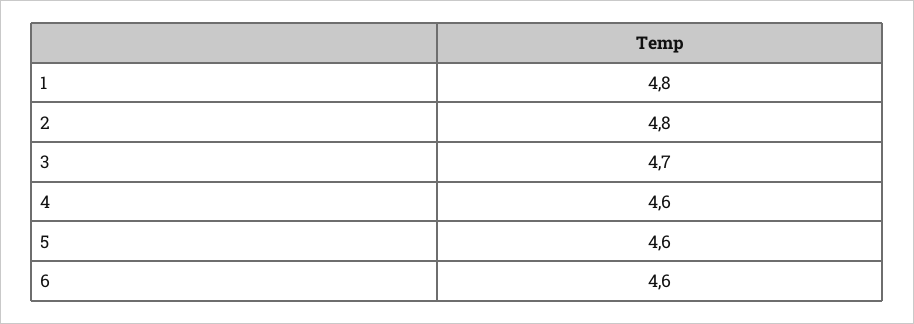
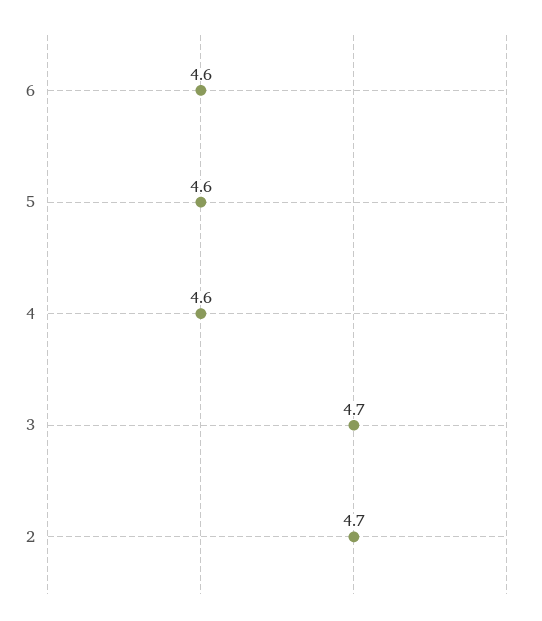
  {
-   "1": 4.8,
-   "2": 4.8,
+   "2": 4.7,
    "3": 4.7,
    "4": 4.6,
    "5": 4.6,
    "6": 4.6
  }

